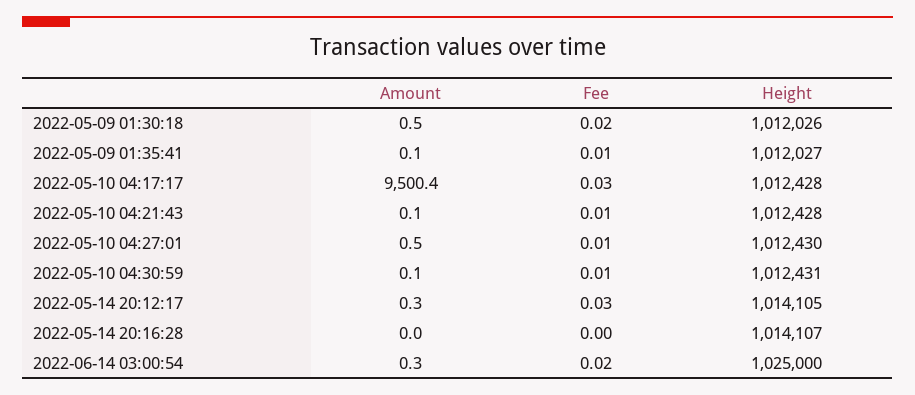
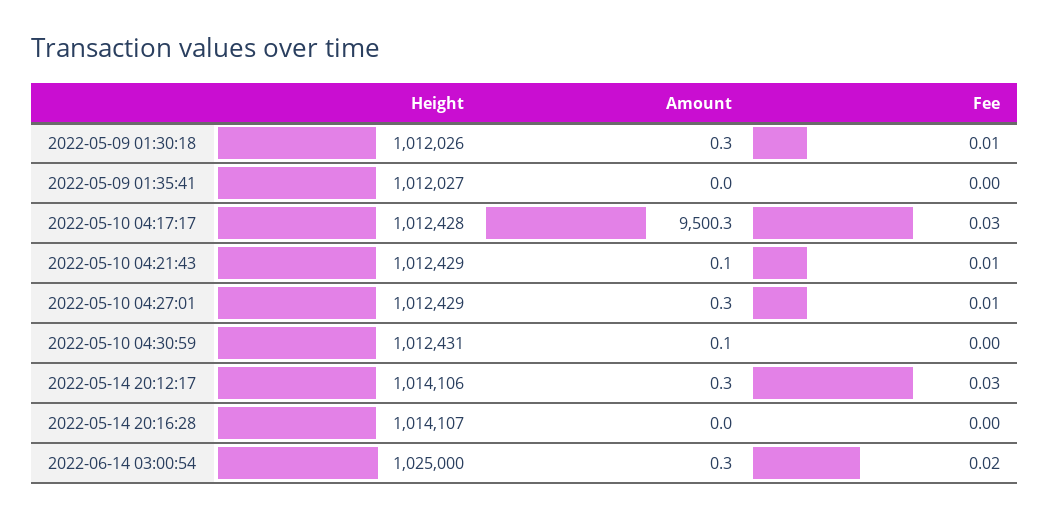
  {
    "Amount": {
-     "2022-05-09 01:30:18": 0.5,
+     "2022-05-09 01:30:18": 0.3,
-     "2022-05-09 01:35:41": 0.1,
+     "2022-05-09 01:35:41": 0,
-     "2022-05-10 04:17:17": 9500.4,
+     "2022-05-10 04:17:17": 9500.3,
      "2022-05-10 04:21:43": 0.1,
-     "2022-05-10 04:27:01": 0.5,
+     "2022-05-10 04:27:01": 0.3,
      "2022-05-10 04:30:59": 0.1,
      "2022-05-14 20:12:17": 0.3,
      "2022-05-14 20:16:28": 0,
      "2022-06-14 03:00:54": 0.3
    },
    "Fee": {
-     "2022-05-09 01:30:18": 0.02,
+     "2022-05-09 01:30:18": 0.01,
-     "2022-05-09 01:35:41": 0.01,
+     "2022-05-09 01:35:41": 0,
      "2022-05-10 04:17:17": 0.03,
      "2022-05-10 04:21:43": 0.01,
      "2022-05-10 04:27:01": 0.01,
-     "2022-05-10 04:30:59": 0.01,
+     "2022-05-10 04:30:59": 0,
      "2022-05-14 20:12:17": 0.03,
      "2022-05-14 20:16:28": 0,
      "2022-06-14 03:00:54": 0.02
    },
    "Height": {
      "2022-05-09 01:30:18": 1012026,
      "2022-05-09 01:35:41": 1012027,
      "2022-05-10 04:17:17": 1012428,
-     "2022-05-10 04:21:43": 1012428,
+     "2022-05-10 04:21:43": 1012429,
-     "2022-05-10 04:27:01": 1012430,
+     "2022-05-10 04:27:01": 1012429,
      "2022-05-10 04:30:59": 1012431,
-     "2022-05-14 20:12:17": 1014105,
+     "2022-05-14 20:12:17": 1014106,
      "2022-05-14 20:16:28": 1014107,
      "2022-06-14 03:00:54": 1025000
    }
  }

